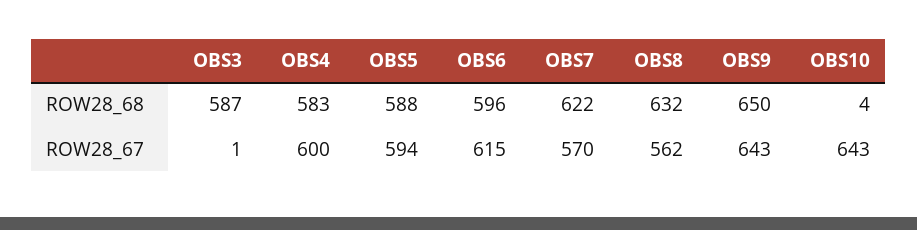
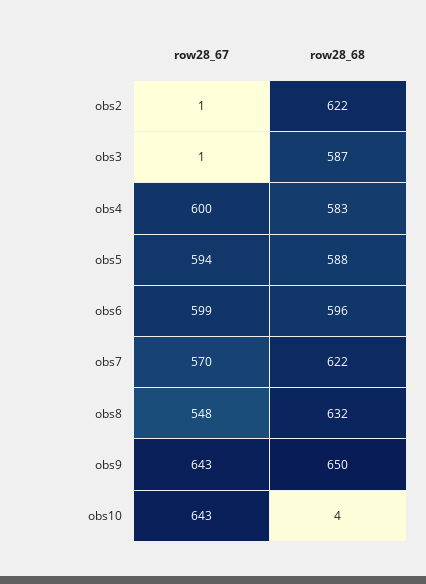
  {
    "OBS3": {
      "ROW28_68": 587,
      "ROW28_67": 1
    },
    "OBS4": {
      "ROW28_68": 583,
      "ROW28_67": 600
    },
    "OBS5": {
      "ROW28_68": 588,
      "ROW28_67": 594
    },
    "OBS6": {
      "ROW28_68": 596,
-     "ROW28_67": 615
+     "ROW28_67": 599
    },
    "OBS7": {
      "ROW28_68": 622,
      "ROW28_67": 570
    },
    "OBS8": {
      "ROW28_68": 632,
-     "ROW28_67": 562
+     "ROW28_67": 548
    },
    "OBS9": {
      "ROW28_68": 650,
      "ROW28_67": 643
    },
    "OBS10": {
      "ROW28_68": 4,
      "ROW28_67": 643
-   }
+   },
+   "obs2": {
+     "ROW28_67": 1,
+     "ROW28_68": 622
+   }
  }

